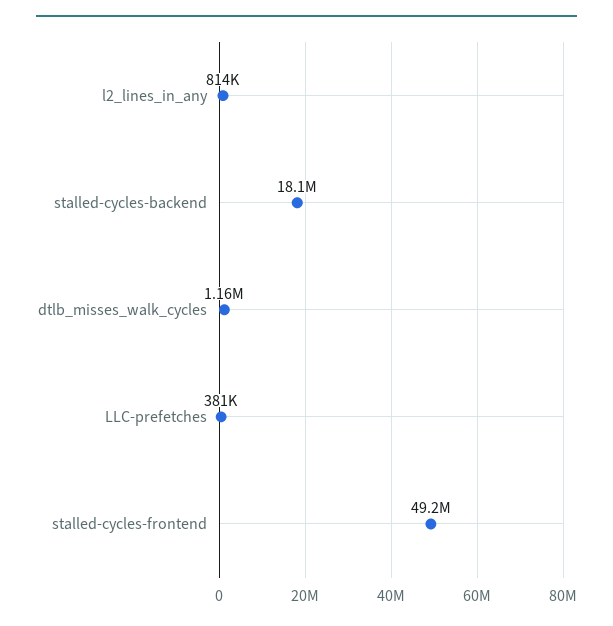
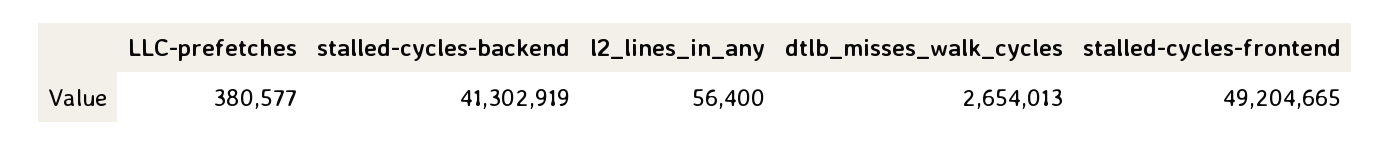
  {
-   "l2_lines_in_any": 814000,
+   "l2_lines_in_any": 56400,
-   "stalled-cycles-backend": 18100000,
+   "stalled-cycles-backend": 41302919,
-   "dtlb_misses_walk_cycles": 1160000,
+   "dtlb_misses_walk_cycles": 2654013,
    "LLC-prefetches": 380577,
    "stalled-cycles-frontend": 49204665
  }

